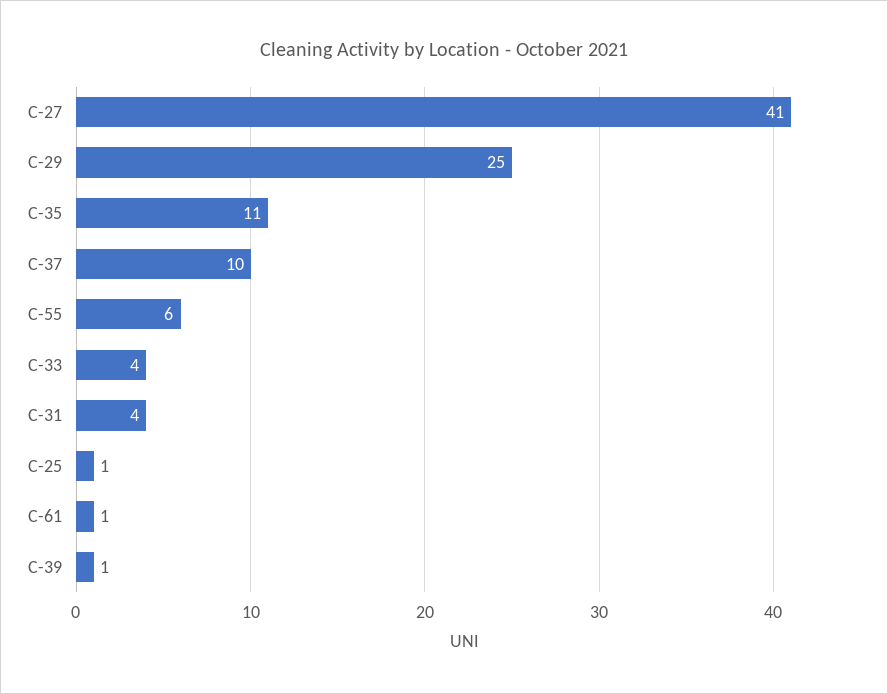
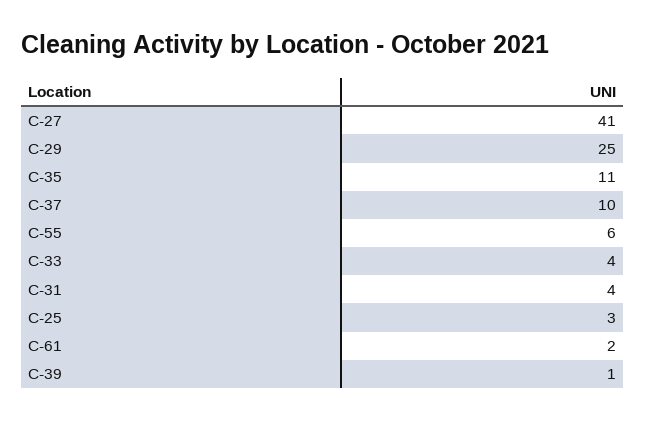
  {
    "C-27": 41,
    "C-29": 25,
    "C-35": 11,
    "C-37": 10,
    "C-55": 6,
    "C-33": 4,
    "C-31": 4,
-   "C-25": 1,
+   "C-25": 3,
-   "C-61": 1,
+   "C-61": 2,
    "C-39": 1
  }

